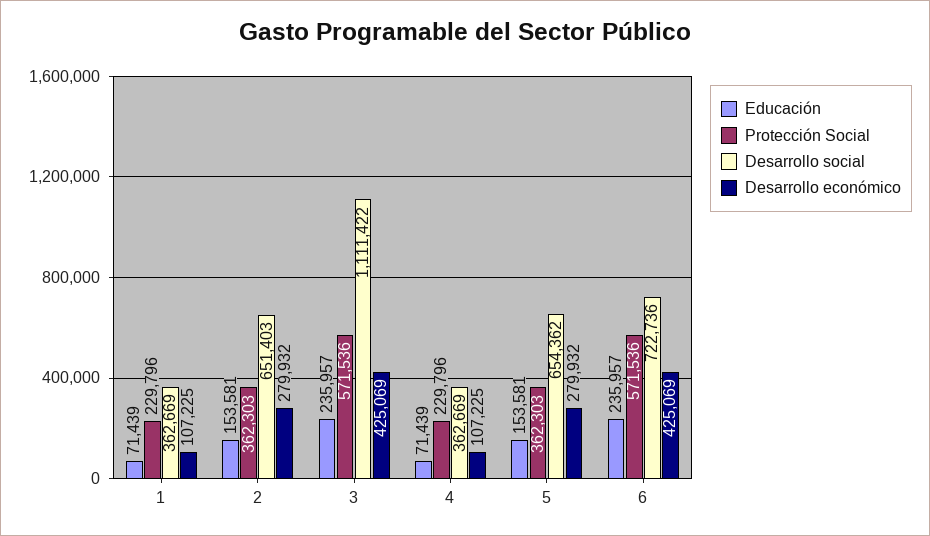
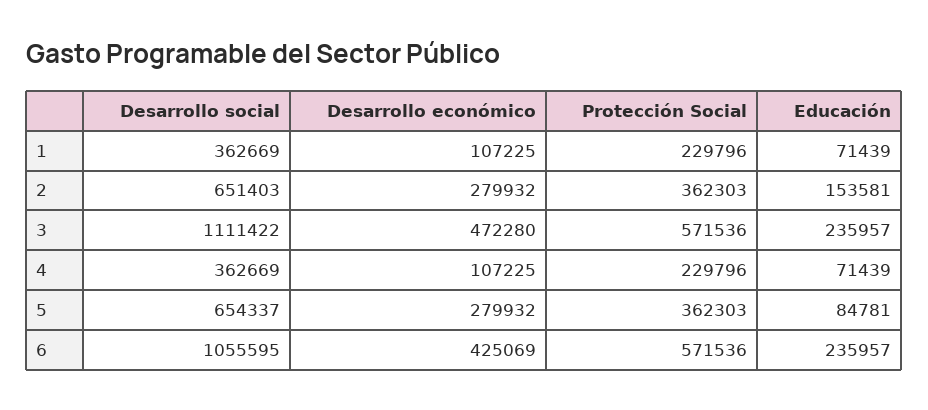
  {
    "Educación": {
      "1": 71439,
      "2": 153581,
      "3": 235957,
      "4": 71439,
-     "5": 153581,
+     "5": 84781,
      "6": 235957
    },
    "Protección Social": {
      "1": 229796,
      "2": 362303,
      "3": 571536,
      "4": 229796,
      "5": 362303,
      "6": 571536
    },
    "Desarrollo social": {
      "1": 362669,
      "2": 651403,
      "3": 1111422,
      "4": 362669,
-     "5": 654362,
+     "5": 654337,
-     "6": 722736
+     "6": 1055595
    },
    "Desarrollo económico": {
      "1": 107225,
      "2": 279932,
-     "3": 425069,
+     "3": 472280,
      "4": 107225,
      "5": 279932,
      "6": 425069
    }
  }

